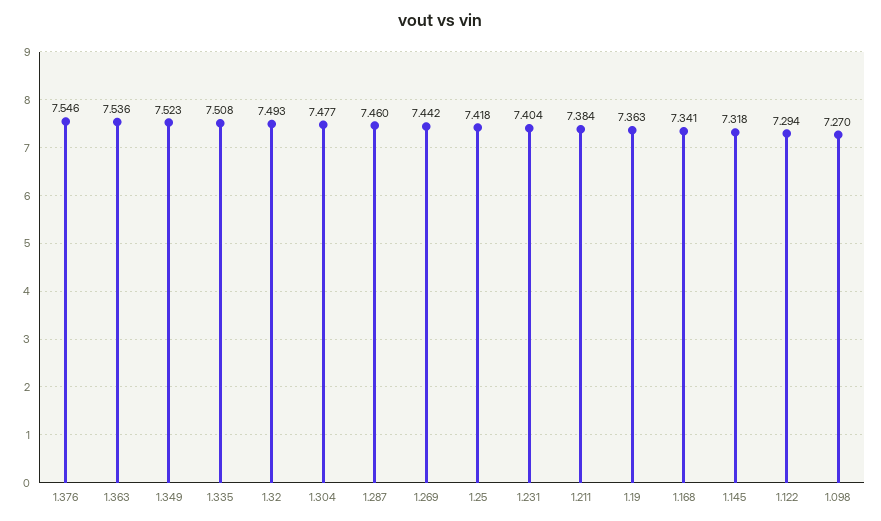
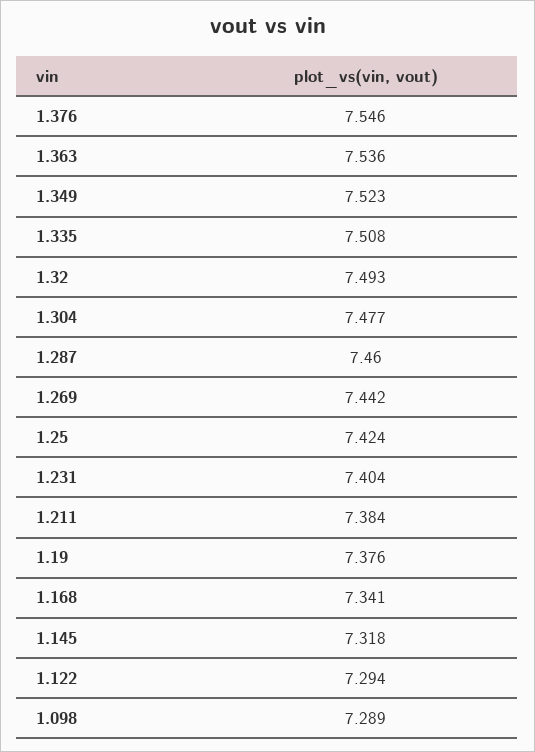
  {
    "1.376": 7.546,
    "1.363": 7.536,
    "1.349": 7.523,
    "1.335": 7.508,
    "1.32": 7.493,
    "1.304": 7.477,
    "1.287": 7.46,
    "1.269": 7.442,
-   "1.25": 7.418,
+   "1.25": 7.424,
    "1.231": 7.404,
    "1.211": 7.384,
-   "1.19": 7.363,
+   "1.19": 7.376,
    "1.168": 7.341,
    "1.145": 7.318,
    "1.122": 7.294,
-   "1.098": 7.27
+   "1.098": 7.289
  }

